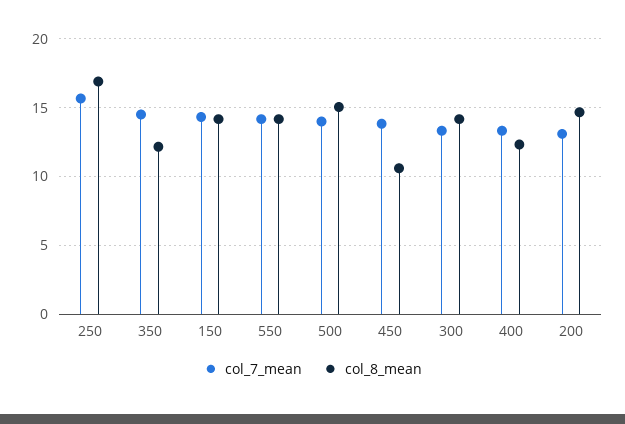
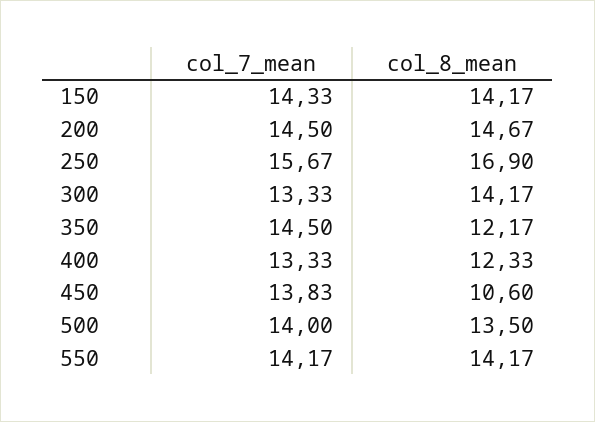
  {
    "col_7_mean": {
      "250": 15.67,
      "350": 14.5,
      "150": 14.33,
      "550": 14.17,
      "500": 14,
      "450": 13.83,
      "300": 13.33,
      "400": 13.33,
-     "200": 13
+     "200": 14.5
    },
    "col_8_mean": {
      "250": 16.9,
      "350": 12.17,
      "150": 14.17,
      "550": 14.17,
-     "500": 15,
+     "500": 13.5,
      "450": 10.6,
      "300": 14.17,
      "400": 12.33,
      "200": 14.67
    }
  }

